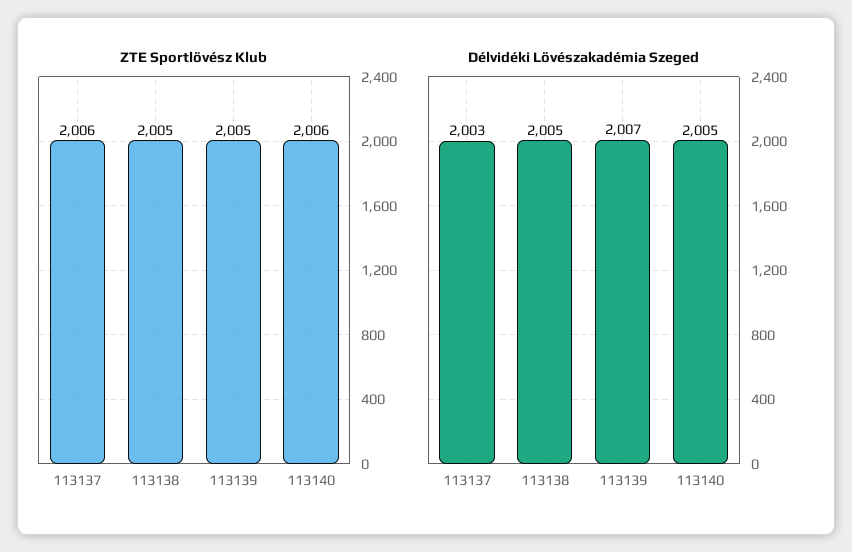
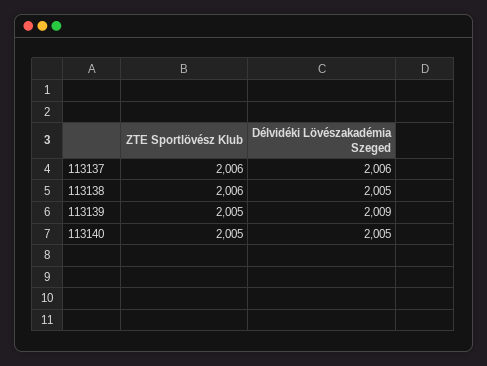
  {
    "ZTE Sportlövész Klub": {
      "113137": 2006,
-     "113138": 2005,
+     "113138": 2006,
      "113139": 2005,
-     "113140": 2006
+     "113140": 2005
    },
    "Délvidéki Lövészakadémia Szeged": {
-     "113137": 2003,
+     "113137": 2006,
      "113138": 2005,
-     "113139": 2007,
+     "113139": 2009,
      "113140": 2005
    }
  }

